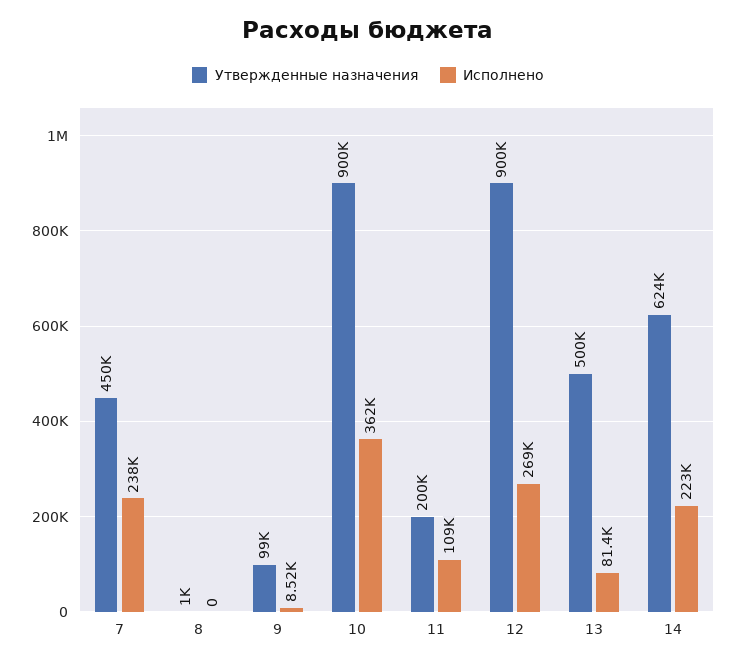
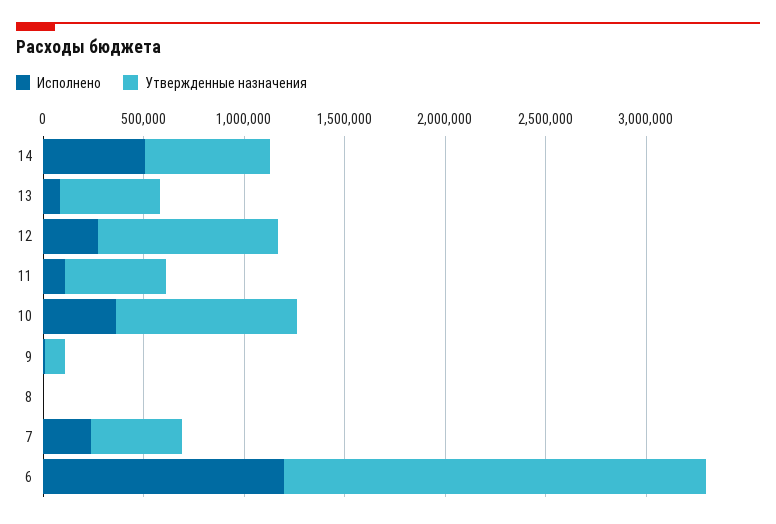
  {
    "Утвержденные назначения": {
      "7": 450000,
      "8": 1000,
      "9": 99000,
      "10": 900000,
-     "11": 200000,
+     "11": 500000,
      "12": 900000,
      "13": 500000,
-     "14": 624000
+     "14": 624000,
+     "6": 2100000
    },
    "Исполнено": {
      "7": 238000,
      "8": 0,
      "9": 8520,
      "10": 362000,
      "11": 109000,
      "12": 269000,
      "13": 81400,
-     "14": 223000
+     "14": 500000,
+     "6": 1200000
    }
  }

